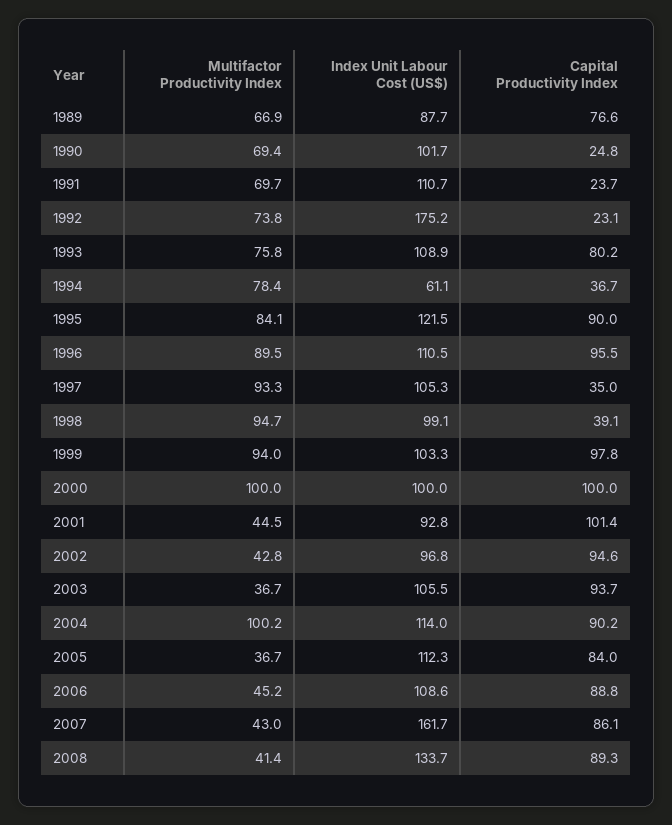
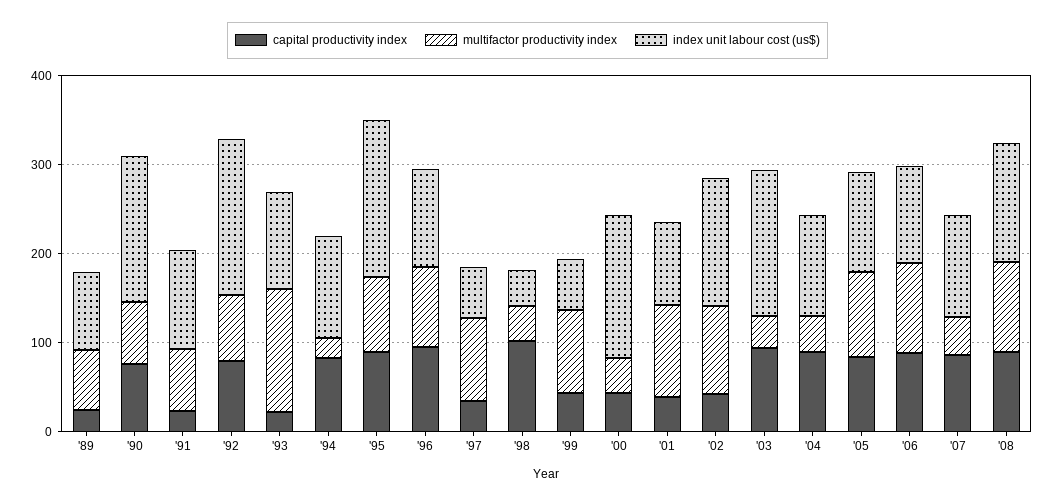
  {
    "Multifactor Productivity Index": {
      "1989": 66.9,
      "1990": 69.4,
      "1991": 69.7,
      "1992": 73.8,
-     "1993": 75.8,
+     "1993": 140,
-     "1994": 78.4,
+     "1994": 20,
      "1995": 84.1,
      "1996": 89.5,
      "1997": 93.3,
-     "1998": 94.7,
+     "1998": 40,
      "1999": 94,
-     "2000": 100,
+     "2000": 40,
-     "2001": 44.5,
+     "2001": 100,
-     "2002": 42.8,
+     "2002": 100,
      "2003": 36.7,
-     "2004": 100.2,
+     "2004": 40,
-     "2005": 36.7,
+     "2005": 100,
-     "2006": 45.2,
+     "2006": 100,
      "2007": 43,
-     "2008": 41.4
+     "2008": 100
    },
    "Index Unit Labour Cost (US$)": {
      "1989": 87.7,
-     "1990": 101.7,
+     "1990": 160,
      "1991": 110.7,
      "1992": 175.2,
      "1993": 108.9,
-     "1994": 61.1,
+     "1994": 120,
-     "1995": 121.5,
+     "1995": 180,
      "1996": 110.5,
-     "1997": 105.3,
+     "1997": 60,
-     "1998": 99.1,
+     "1998": 40,
-     "1999": 103.3,
+     "1999": 60,
-     "2000": 100,
+     "2000": 160,
      "2001": 92.8,
-     "2002": 96.8,
+     "2002": 140,
-     "2003": 105.5,
+     "2003": 160,
      "2004": 114,
      "2005": 112.3,
      "2006": 108.6,
-     "2007": 161.7,
+     "2007": 120,
      "2008": 133.7
    },
    "Capital Productivity Index": {
-     "1989": 76.6,
+     "1989": 20,
-     "1990": 24.8,
+     "1990": 80,
      "1991": 23.7,
-     "1992": 23.1,
+     "1992": 80,
-     "1993": 80.2,
+     "1993": 20,
-     "1994": 36.7,
+     "1994": 80,
      "1995": 90,
      "1996": 95.5,
      "1997": 35,
-     "1998": 39.1,
+     "1998": 100,
-     "1999": 97.8,
+     "1999": 40,
-     "2000": 100,
+     "2000": 40,
-     "2001": 101.4,
+     "2001": 40,
-     "2002": 94.6,
+     "2002": 40,
      "2003": 93.7,
      "2004": 90.2,
      "2005": 84,
      "2006": 88.8,
      "2007": 86.1,
      "2008": 89.3
    }
  }

